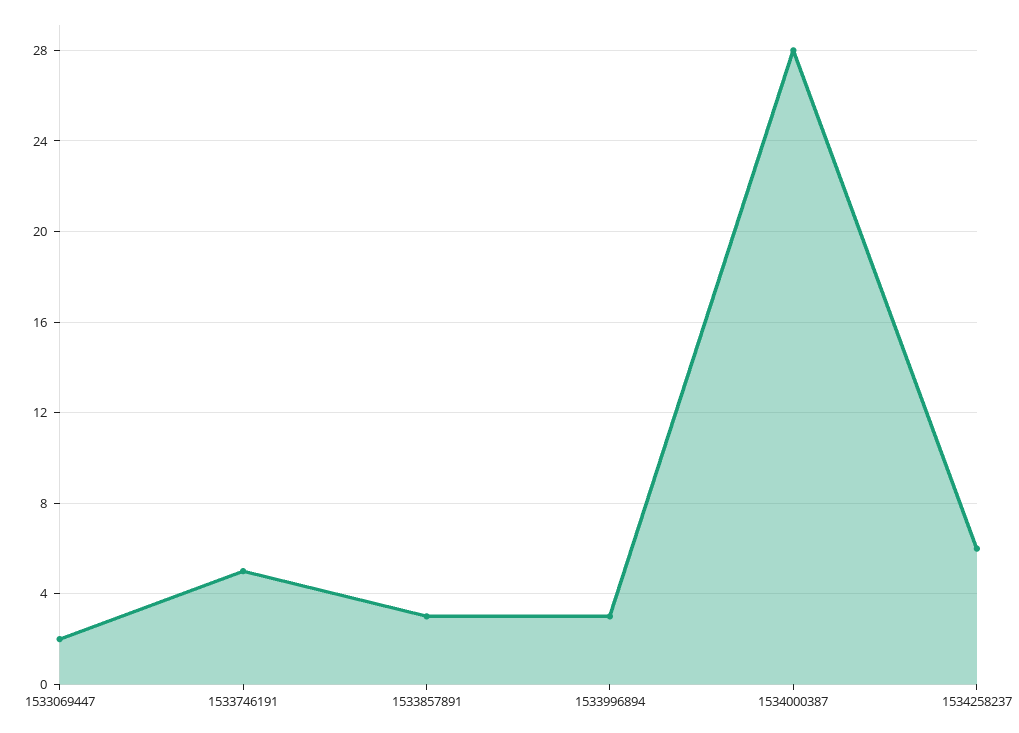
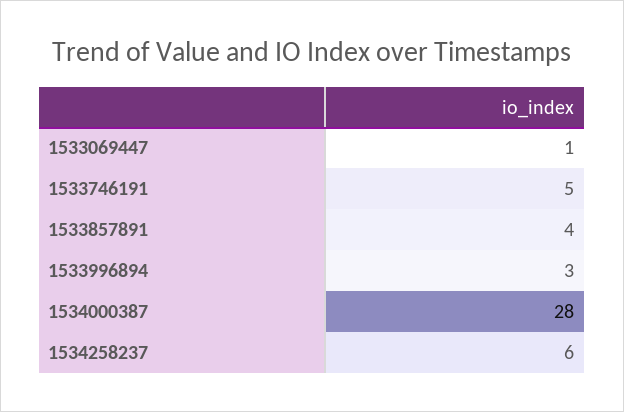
  {
-   "1533069447": 2,
+   "1533069447": 1,
    "1533746191": 5,
-   "1533857891": 3,
+   "1533857891": 4,
    "1533996894": 3,
    "1534000387": 28,
    "1534258237": 6
  }

